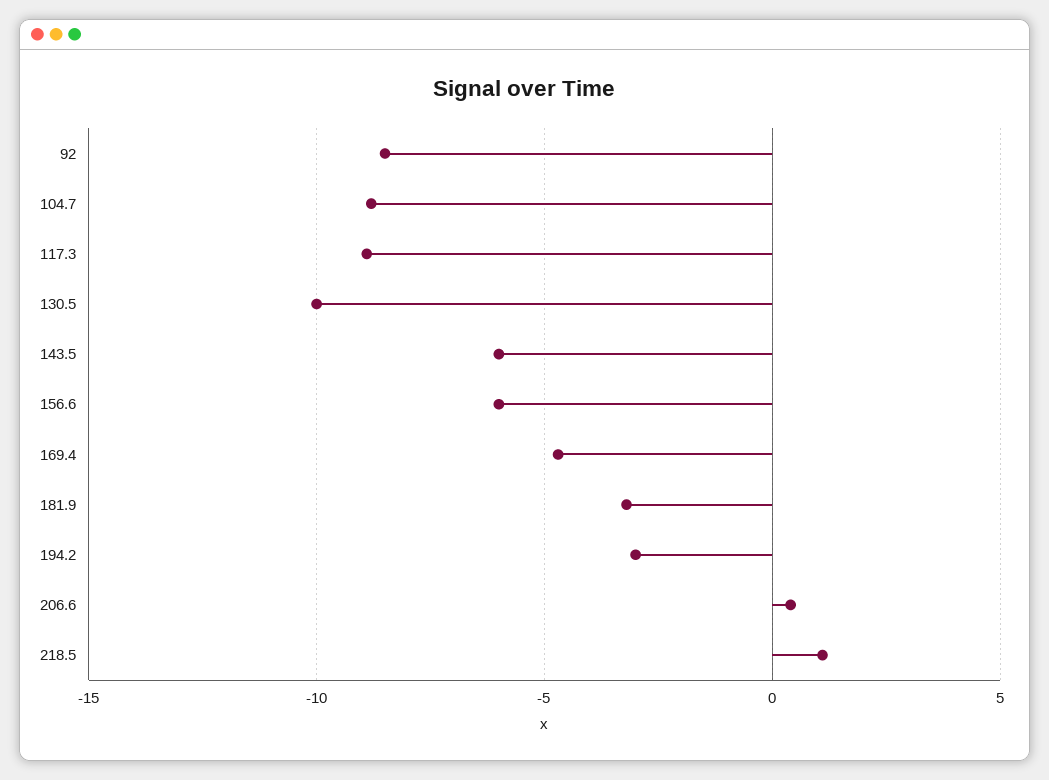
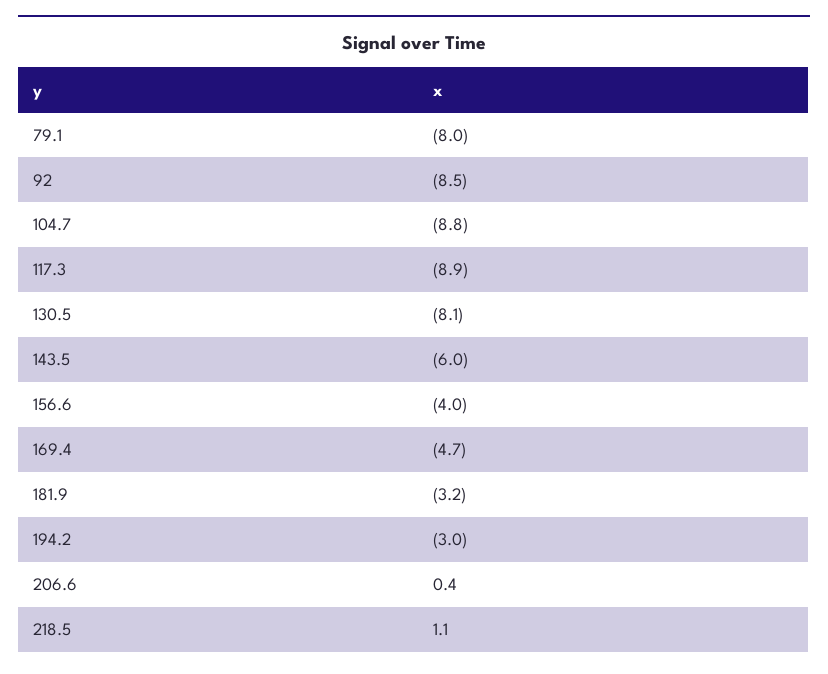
  {
    "92": -8.5,
    "104.7": -8.8,
    "117.3": -8.9,
-   "130.5": -10,
+   "130.5": -8.1,
    "143.5": -6,
-   "156.6": -6,
+   "156.6": -4,
    "169.4": -4.7,
    "181.9": -3.2,
    "194.2": -3,
    "206.6": 0.4,
-   "218.5": 1.1
+   "218.5": 1.1,
+   "79.1": -8
  }

